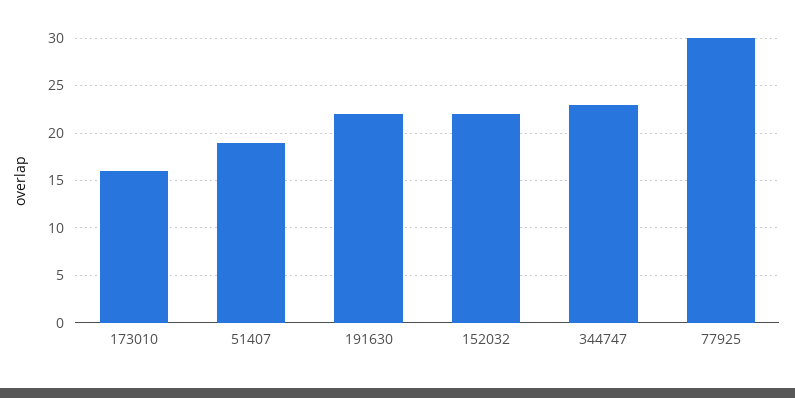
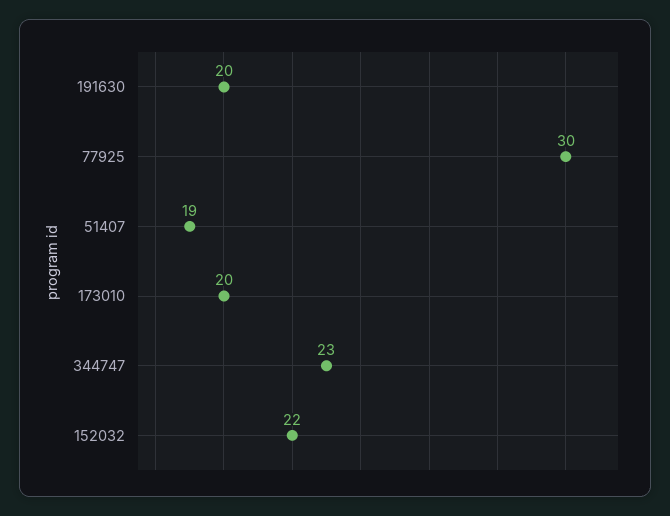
  {
-   "173010": 16,
+   "173010": 20,
    "51407": 19,
-   "191630": 22,
+   "191630": 20,
    "152032": 22,
    "344747": 23,
    "77925": 30
  }

